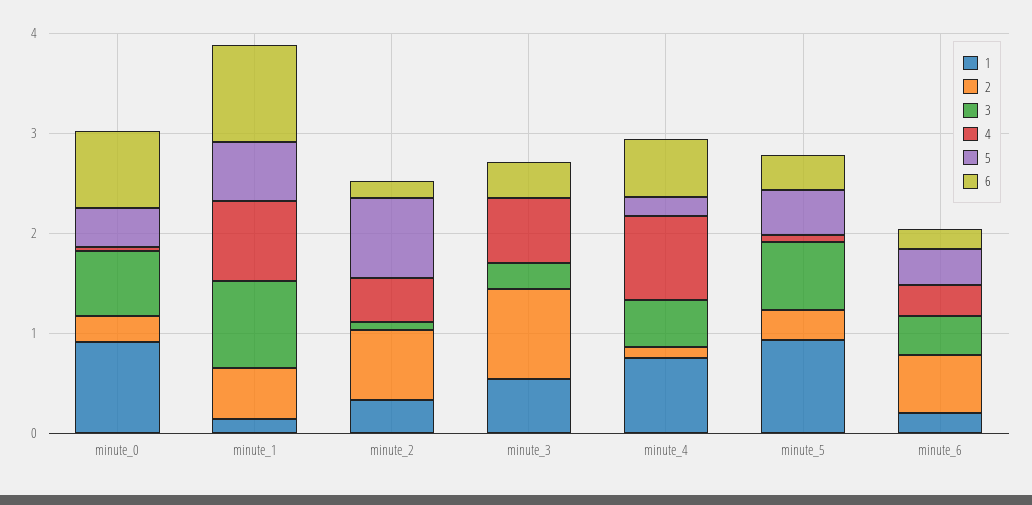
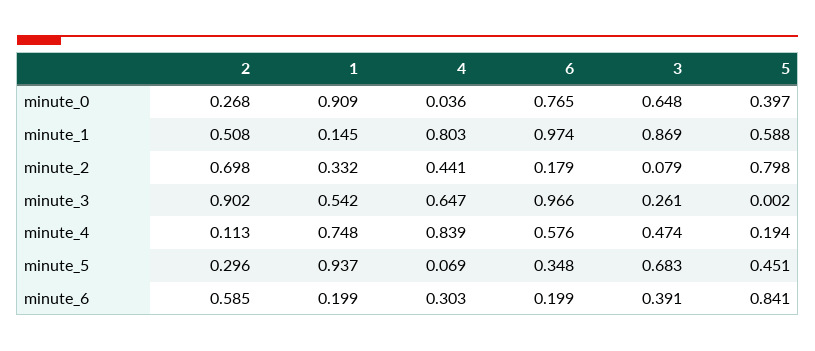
  {
    "1": {
      "minute_0": 0.909,
      "minute_1": 0.145,
      "minute_2": 0.332,
      "minute_3": 0.542,
      "minute_4": 0.748,
      "minute_5": 0.937,
      "minute_6": 0.199
    },
    "2": {
      "minute_0": 0.268,
      "minute_1": 0.508,
      "minute_2": 0.698,
      "minute_3": 0.902,
      "minute_4": 0.113,
      "minute_5": 0.296,
      "minute_6": 0.585
    },
    "3": {
      "minute_0": 0.648,
      "minute_1": 0.869,
      "minute_2": 0.079,
      "minute_3": 0.261,
      "minute_4": 0.474,
      "minute_5": 0.683,
      "minute_6": 0.391
    },
    "4": {
      "minute_0": 0.036,
      "minute_1": 0.803,
      "minute_2": 0.441,
      "minute_3": 0.647,
      "minute_4": 0.839,
      "minute_5": 0.069,
      "minute_6": 0.303
    },
    "5": {
      "minute_0": 0.397,
      "minute_1": 0.588,
      "minute_2": 0.798,
      "minute_3": 0.002,
      "minute_4": 0.194,
      "minute_5": 0.451,
-     "minute_6": 0.4
+     "minute_6": 0.841
    },
    "6": {
      "minute_0": 0.765,
      "minute_1": 0.974,
      "minute_2": 0.179,
-     "minute_3": 0.4,
+     "minute_3": 0.966,
      "minute_4": 0.576,
      "minute_5": 0.348,
      "minute_6": 0.199
    }
  }

